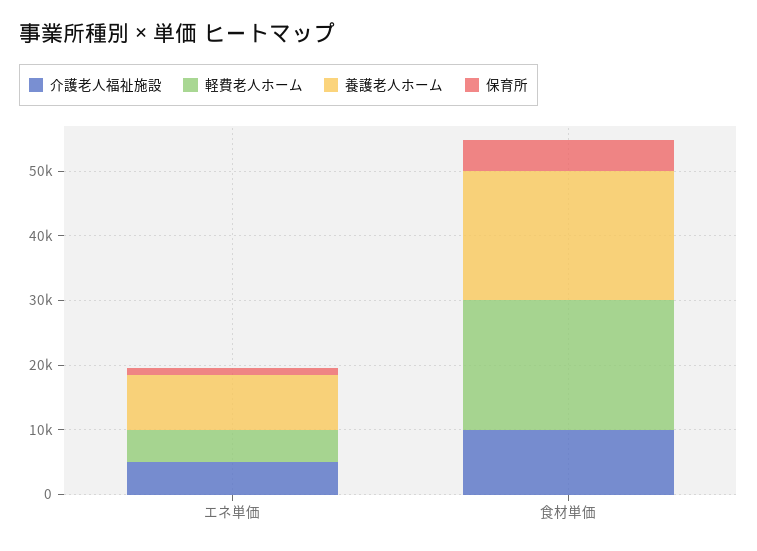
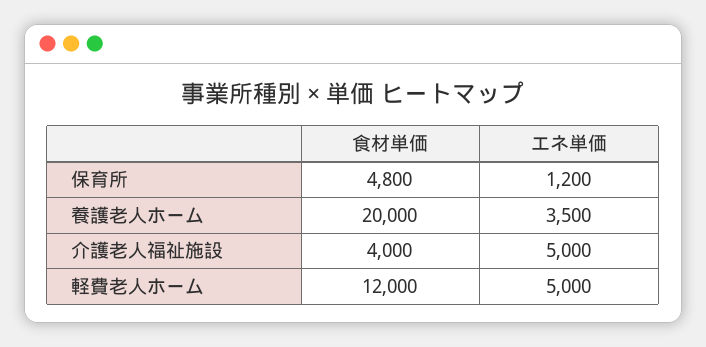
  {
    "介護老人福祉施設": {
      "エネ単価": 5000,
-     "食材単価": 10000
+     "食材単価": 4000
    },
    "軽費老人ホーム": {
      "エネ単価": 5000,
-     "食材単価": 20000
+     "食材単価": 12000
    },
    "養護老人ホーム": {
-     "エネ単価": 8000,
+     "エネ単価": 3500,
      "食材単価": 20000
    },
    "保育所": {
      "エネ単価": 1200,
      "食材単価": 4800
    }
  }

